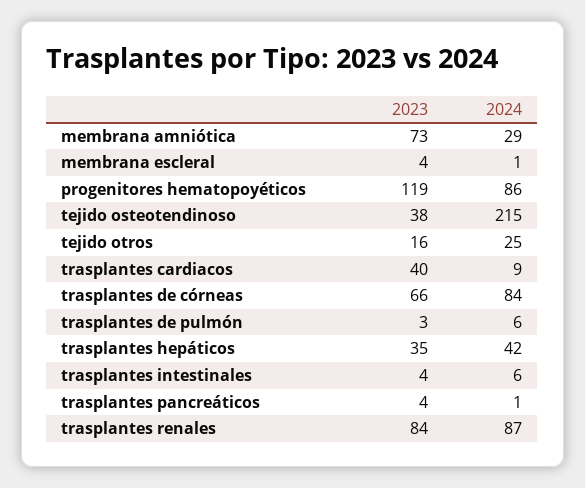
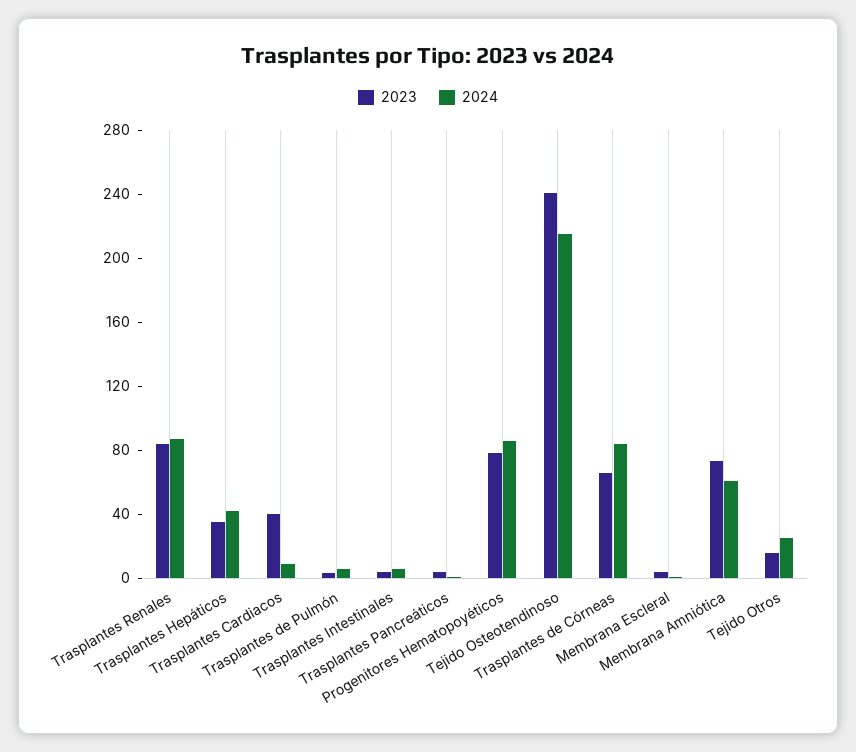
  {
    "2023": {
      "membrana amniótica": 73,
      "membrana escleral": 4,
-     "progenitores hematopoyéticos": 119,
+     "progenitores hematopoyéticos": 80,
-     "tejido osteotendinoso": 38,
+     "tejido osteotendinoso": 240,
      "tejido otros": 16,
      "trasplantes cardiacos": 40,
      "trasplantes de córneas": 66,
      "trasplantes de pulmón": 3,
      "trasplantes hepáticos": 35,
      "trasplantes intestinales": 4,
      "trasplantes pancreáticos": 4,
      "trasplantes renales": 84
    },
    "2024": {
-     "membrana amniótica": 29,
+     "membrana amniótica": 60,
      "membrana escleral": 1,
      "progenitores hematopoyéticos": 86,
      "tejido osteotendinoso": 215,
      "tejido otros": 25,
      "trasplantes cardiacos": 9,
      "trasplantes de córneas": 84,
      "trasplantes de pulmón": 6,
      "trasplantes hepáticos": 42,
      "trasplantes intestinales": 6,
      "trasplantes pancreáticos": 1,
      "trasplantes renales": 87
    }
  }

